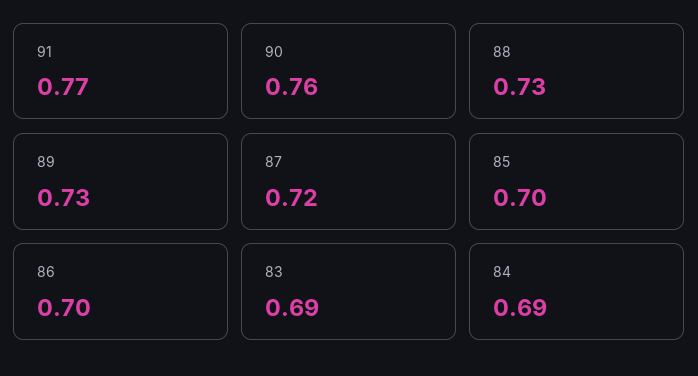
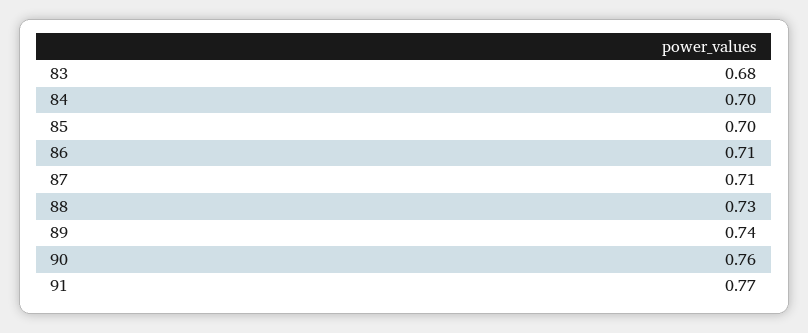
  {
    "91": 0.77,
    "90": 0.76,
    "88": 0.73,
-   "89": 0.73,
+   "89": 0.74,
-   "87": 0.72,
+   "87": 0.71,
    "85": 0.7,
-   "86": 0.7,
+   "86": 0.71,
-   "83": 0.69,
+   "83": 0.68,
-   "84": 0.69
+   "84": 0.7
  }

